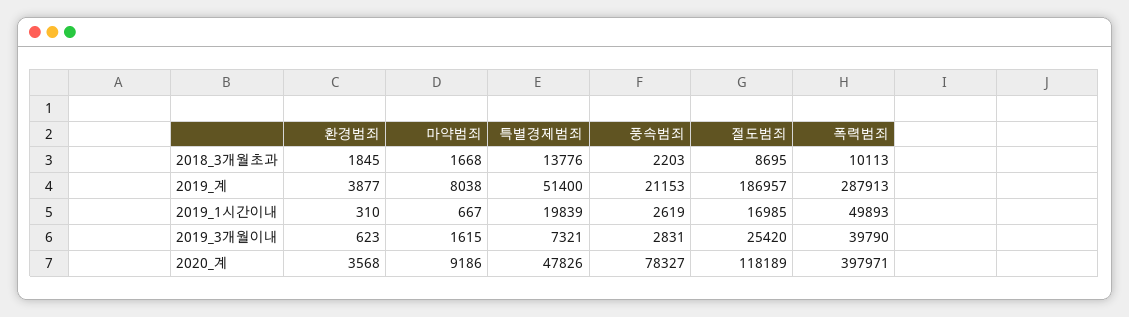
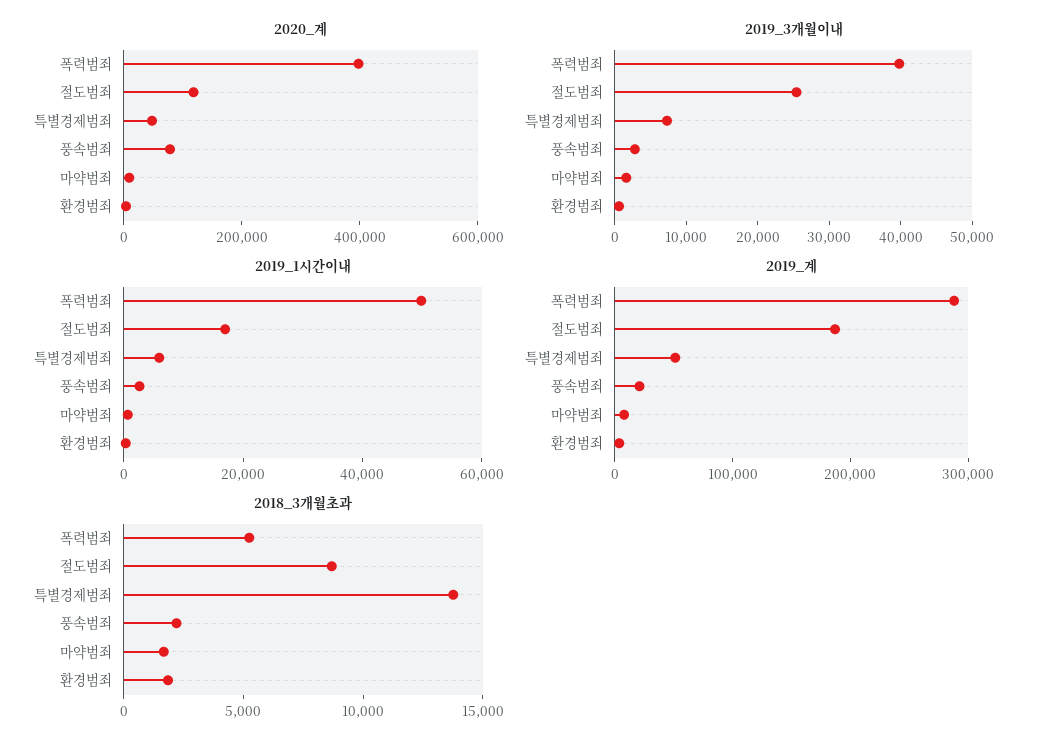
  {
    "2018_3개월초과": {
      "환경범죄": 1845,
      "마약범죄": 1668,
      "특별경제범죄": 13776,
      "풍속범죄": 2203,
      "절도범죄": 8695,
-     "폭력범죄": 10113
+     "폭력범죄": 5000
    },
    "2019_계": {
      "환경범죄": 3877,
      "마약범죄": 8038,
      "특별경제범죄": 51400,
      "풍속범죄": 21153,
      "절도범죄": 186957,
      "폭력범죄": 287913
    },
    "2019_1시간이내": {
      "환경범죄": 310,
      "마약범죄": 667,
-     "특별경제범죄": 19839,
+     "특별경제범죄": 5000,
      "풍속범죄": 2619,
      "절도범죄": 16985,
      "폭력범죄": 49893
    },
    "2019_3개월이내": {
      "환경범죄": 623,
      "마약범죄": 1615,
      "특별경제범죄": 7321,
      "풍속범죄": 2831,
      "절도범죄": 25420,
      "폭력범죄": 39790
    },
    "2020_계": {
      "환경범죄": 3568,
      "마약범죄": 9186,
      "특별경제범죄": 47826,
      "풍속범죄": 78327,
      "절도범죄": 118189,
      "폭력범죄": 397971
    }
  }

